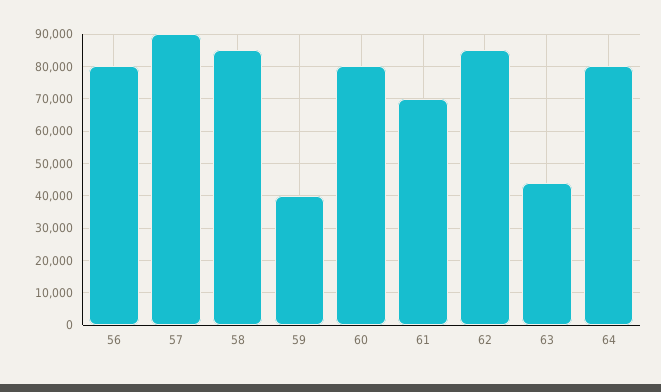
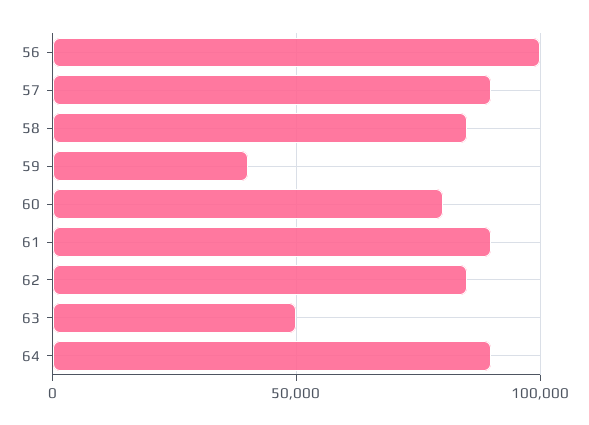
  {
-   "56": 80000,
+   "56": 100000,
    "57": 90000,
    "58": 86000,
    "59": 40000,
    "60": 80000,
-   "61": 70000,
+   "61": 90000,
    "62": 86000,
-   "63": 44000,
+   "63": 50000,
-   "64": 80000
+   "64": 90000
  }

